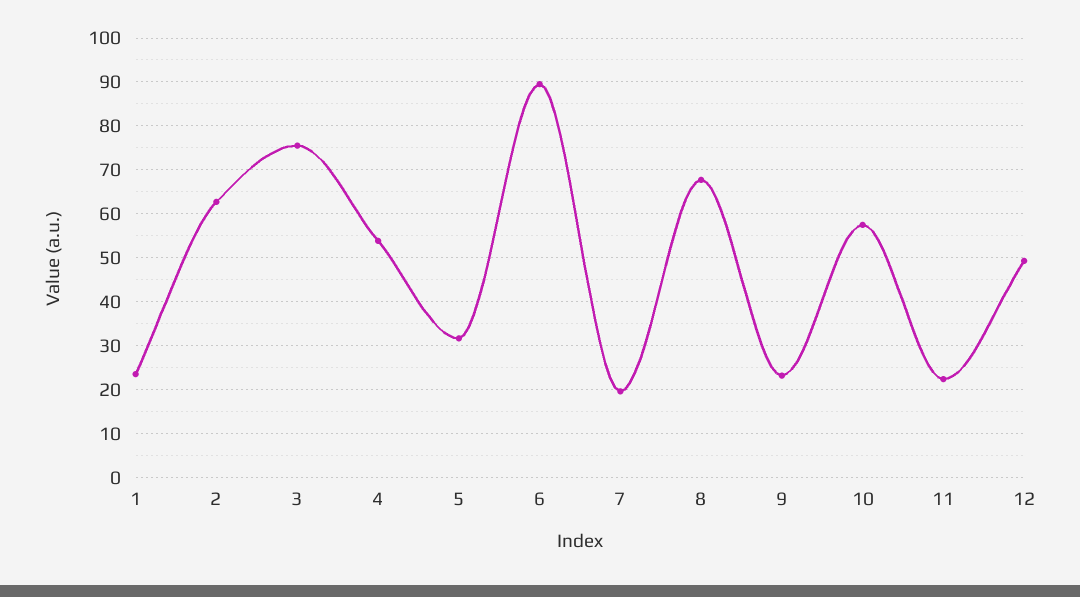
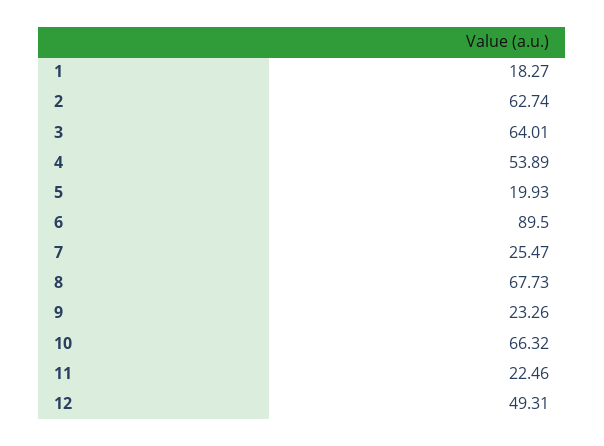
  {
-   "1": 24,
+   "1": 18.27,
    "2": 62.74,
-   "3": 76,
+   "3": 64.01,
    "4": 53.89,
-   "5": 32,
+   "5": 19.93,
    "6": 89.5,
-   "7": 20,
+   "7": 25.47,
    "8": 67.73,
    "9": 23.26,
-   "10": 58,
+   "10": 66.32,
    "11": 22.46,
    "12": 49.31
  }

